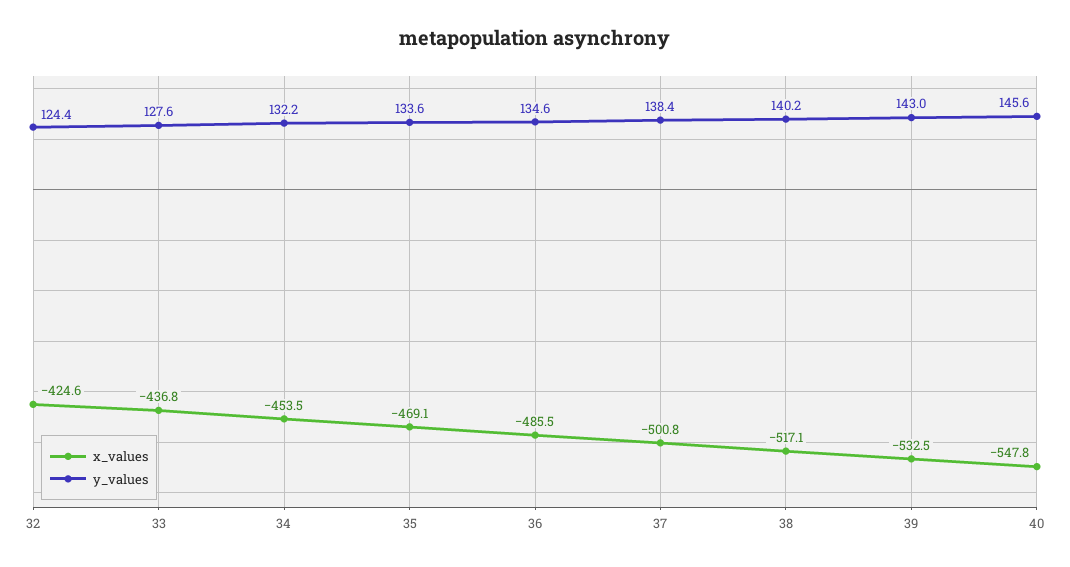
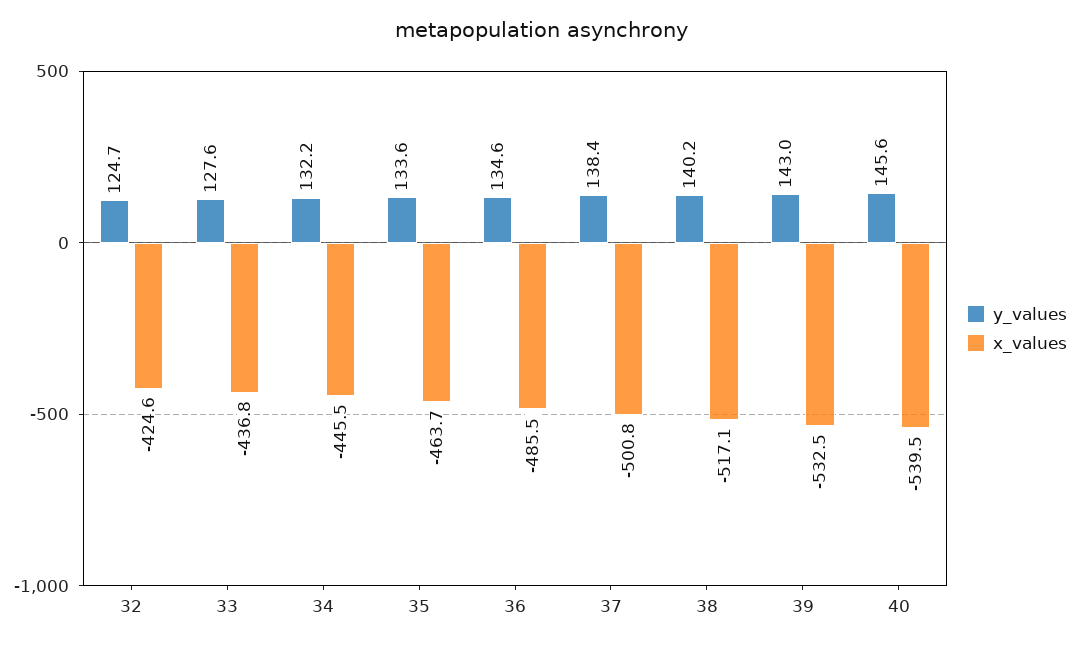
  {
    "x_values": {
      "32": -424.6,
      "33": -436.8,
-     "34": -453.5,
+     "34": -445.5,
-     "35": -469.1,
+     "35": -463.7,
      "36": -485.5,
      "37": -500.8,
      "38": -517.1,
      "39": -532.5,
-     "40": -547.8
+     "40": -539.5
    },
    "y_values": {
-     "32": 124.4,
+     "32": 124.7,
      "33": 127.6,
      "34": 132.2,
      "35": 133.6,
      "36": 134.6,
      "37": 138.4,
      "38": 140.2,
      "39": 143,
      "40": 145.6
    }
  }

